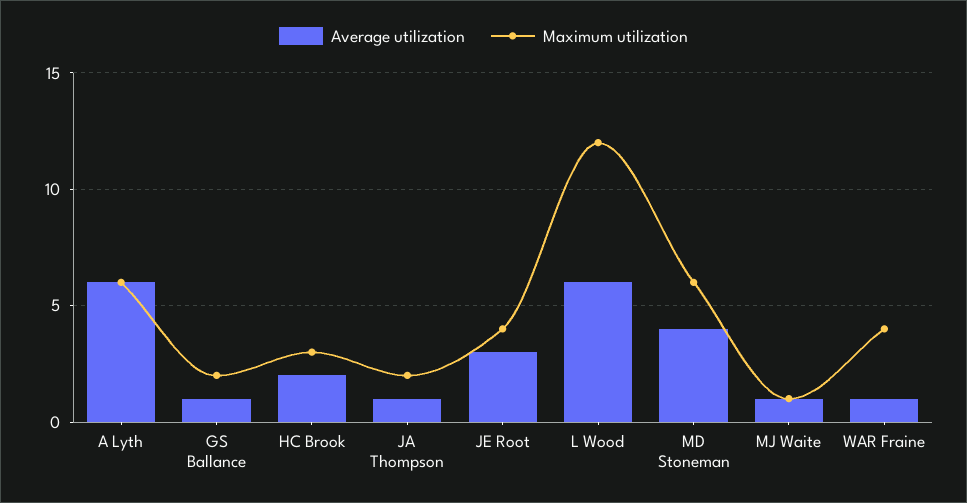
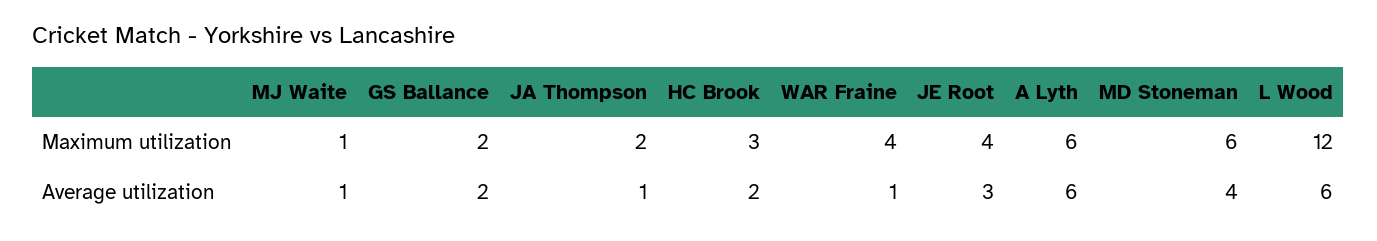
  {
    "Average utilization": {
      "A Lyth": 6,
-     "GS Ballance": 1,
+     "GS Ballance": 2,
      "HC Brook": 2,
      "JA Thompson": 1,
      "JE Root": 3,
      "L Wood": 6,
      "MD Stoneman": 4,
      "MJ Waite": 1,
      "WAR Fraine": 1
    },
    "Maximum utilization": {
      "A Lyth": 6,
      "GS Ballance": 2,
      "HC Brook": 3,
      "JA Thompson": 2,
      "JE Root": 4,
      "L Wood": 12,
      "MD Stoneman": 6,
      "MJ Waite": 1,
      "WAR Fraine": 4
    }
  }

